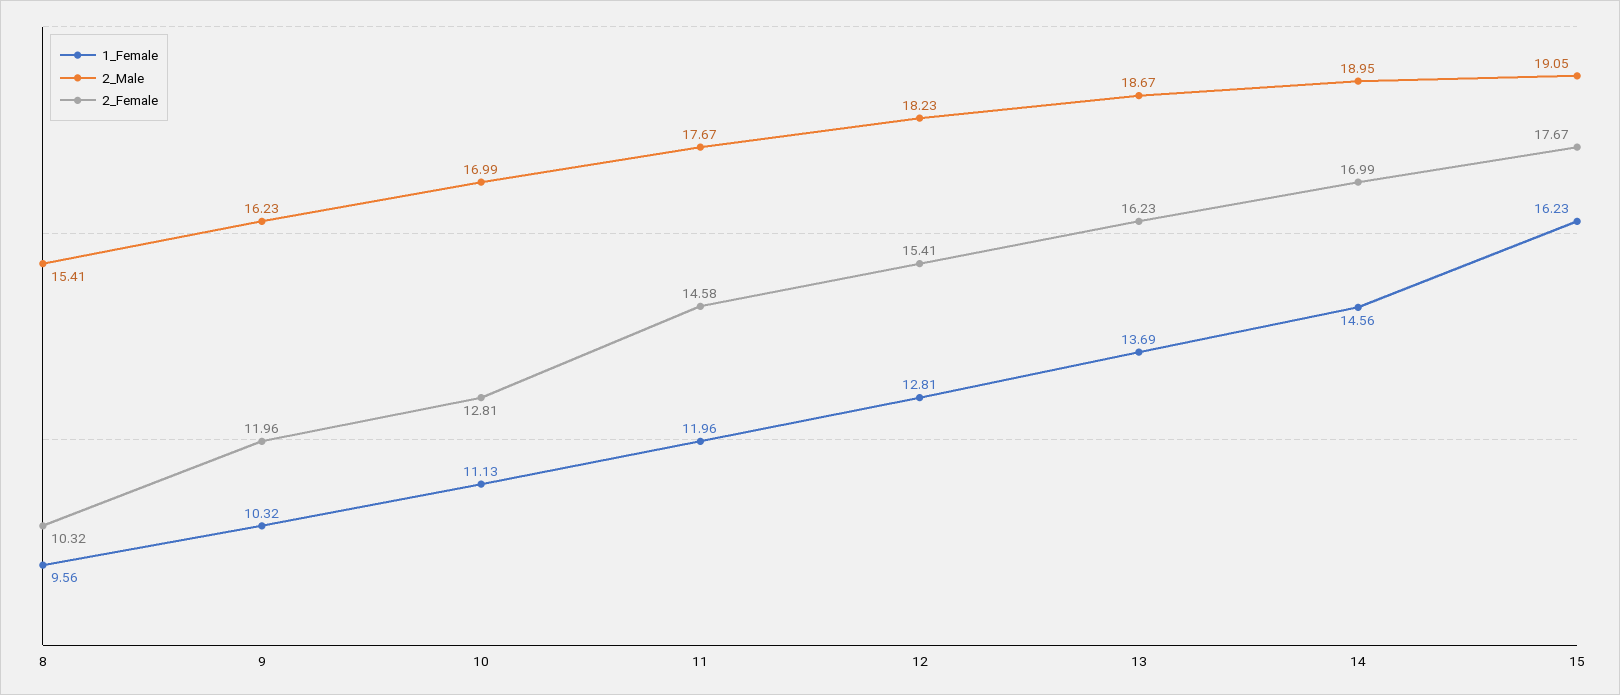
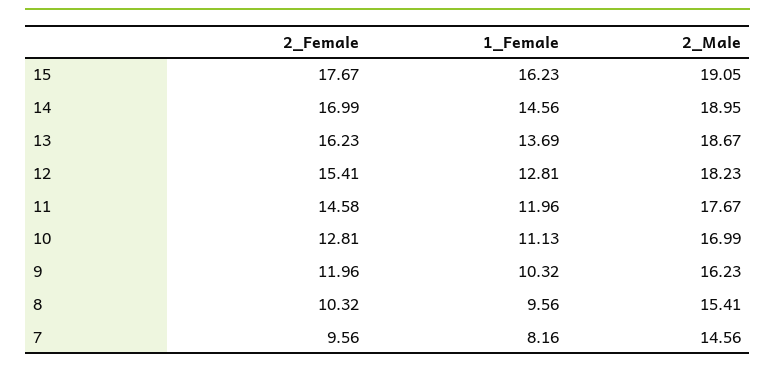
  {
    "1_Female": {
      "8": 9.56,
      "9": 10.32,
      "10": 11.13,
      "11": 11.96,
      "12": 12.81,
      "13": 13.69,
      "14": 14.56,
-     "15": 16.23
+     "15": 16.23,
+     "7": 8.16
    },
    "2_Male": {
      "8": 15.41,
      "9": 16.23,
      "10": 16.99,
      "11": 17.67,
      "12": 18.23,
      "13": 18.67,
      "14": 18.95,
-     "15": 19.05
+     "15": 19.05,
+     "7": 14.56
    },
    "2_Female": {
      "8": 10.32,
      "9": 11.96,
      "10": 12.81,
      "11": 14.58,
      "12": 15.41,
      "13": 16.23,
      "14": 16.99,
-     "15": 17.67
+     "15": 17.67,
+     "7": 9.56
    }
  }

